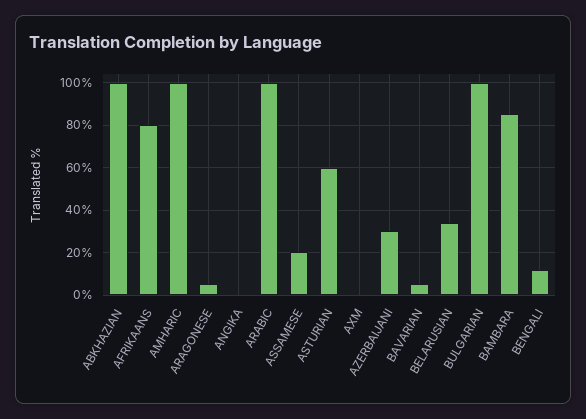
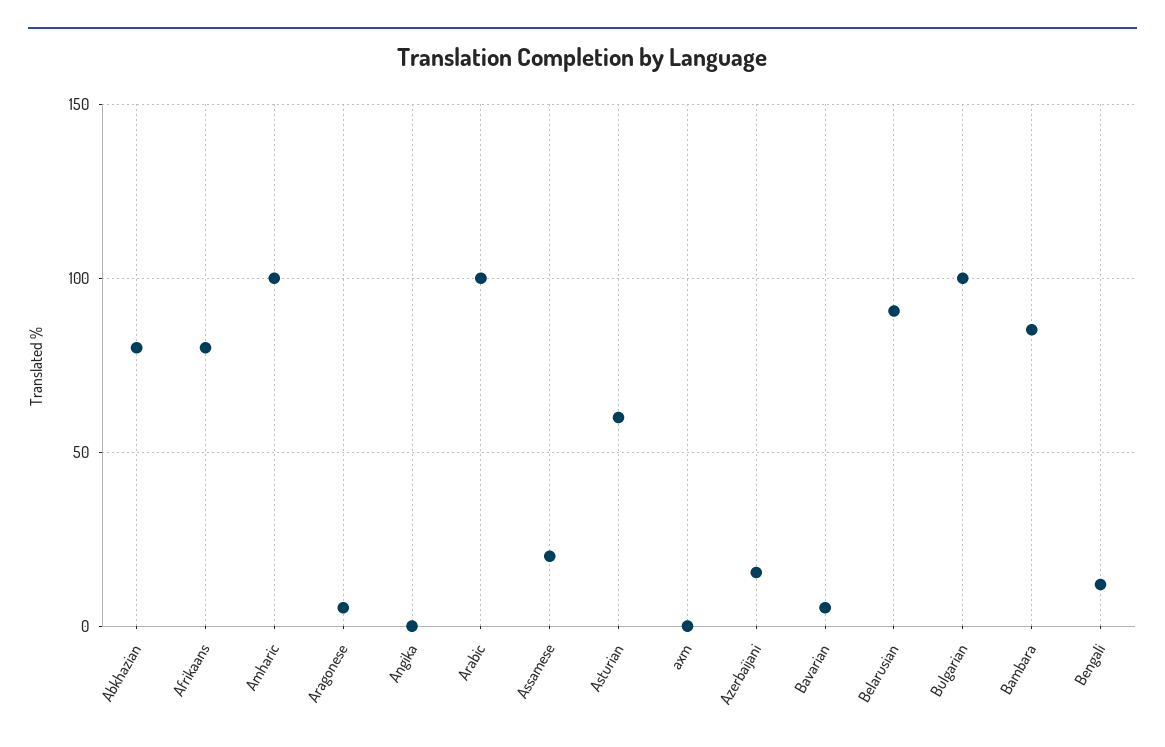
  {
-   "ABKHAZIAN": 100,
+   "ABKHAZIAN": 80,
    "AFRIKAANS": 80,
    "AMHARIC": 100,
    "ARAGONESE": 5,
    "ANGIKA": 0,
    "ARABIC": 100,
    "ASSAMESE": 20,
    "ASTURIAN": 60,
    "AXM": 0,
-   "AZERBAIJANI": 30,
+   "AZERBAIJANI": 15,
    "BAVARIAN": 5,
-   "BELARUSIAN": 35,
+   "BELARUSIAN": 90,
    "BULGARIAN": 100,
    "BAMBARA": 85,
    "BENGALI": 10
  }

